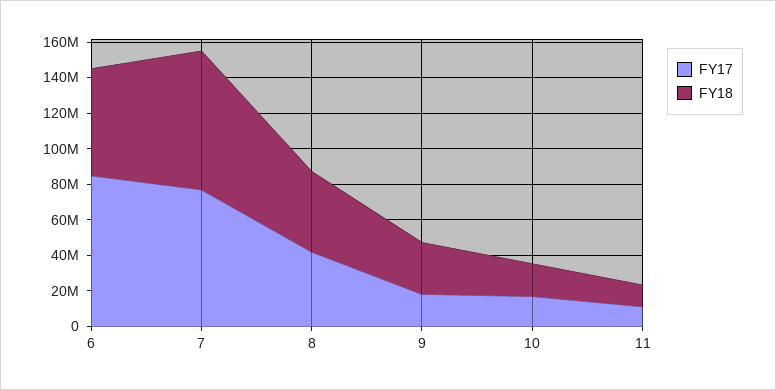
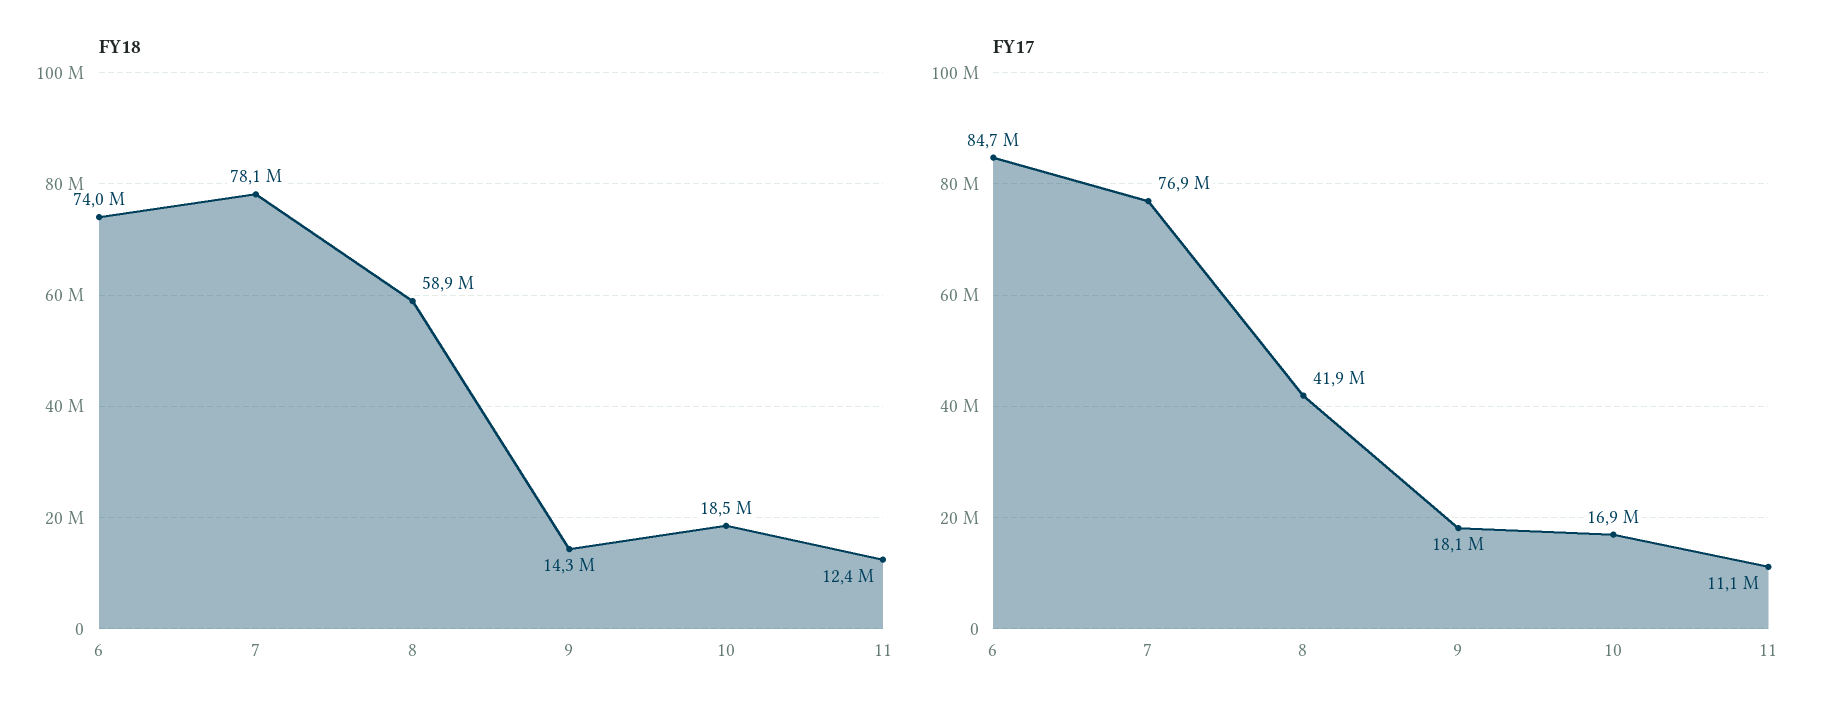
  {
    "FY17": {
      "6": 84700000,
      "7": 76900000,
      "8": 41900000,
      "9": 18100000,
      "10": 16900000,
      "11": 11100000
    },
    "FY18": {
-     "6": 60000000,
+     "6": 74000000,
      "7": 78100000,
-     "8": 45000000,
+     "8": 58900000,
-     "9": 30000000,
+     "9": 14300000,
      "10": 18500000,
      "11": 12400000
    }
  }

